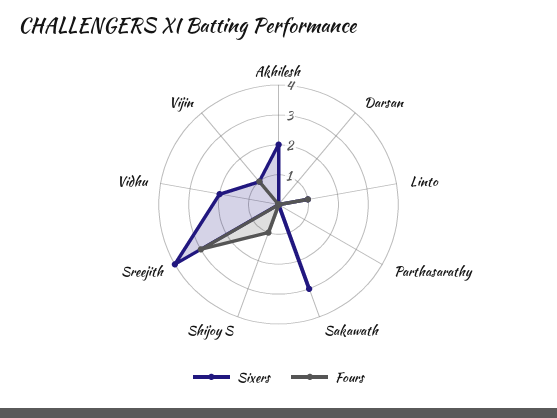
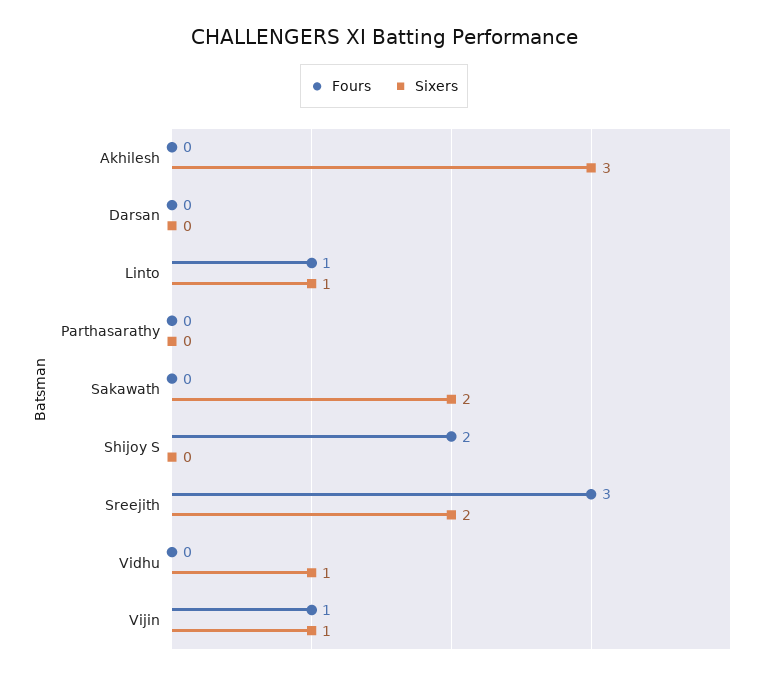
  {
    "Sixers": {
-     "Akhilesh": 2,
+     "Akhilesh": 3,
      "Darsan": 0,
      "Linto": 1,
      "Parthasarathy": 0,
-     "Sakawath": 3,
+     "Sakawath": 2,
      "Shijoy S": 0,
-     "Sreejith": 4,
+     "Sreejith": 2,
-     "Vidhu": 2,
+     "Vidhu": 1,
      "Vijin": 1
    },
    "Fours": {
      "Akhilesh": 0,
      "Darsan": 0,
      "Linto": 1,
      "Parthasarathy": 0,
      "Sakawath": 0,
-     "Shijoy S": 1,
+     "Shijoy S": 2,
      "Sreejith": 3,
      "Vidhu": 0,
      "Vijin": 1
    }
  }

